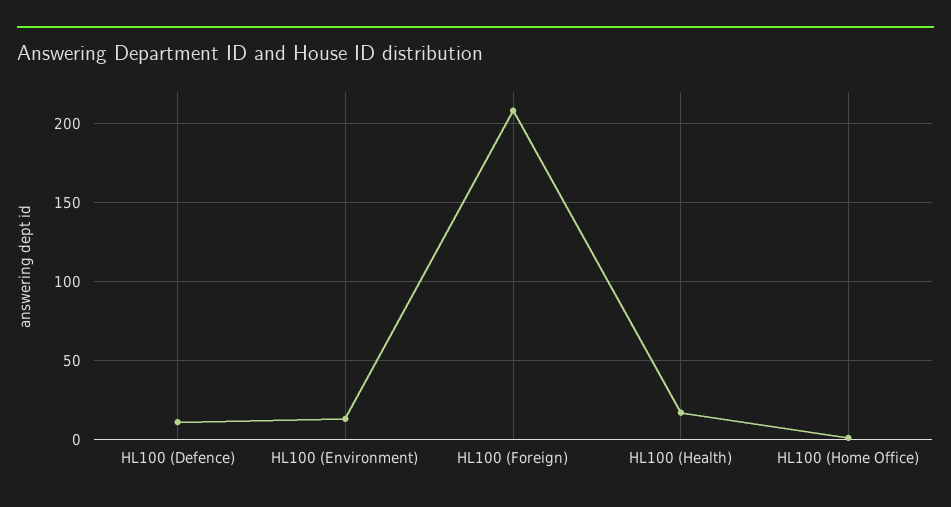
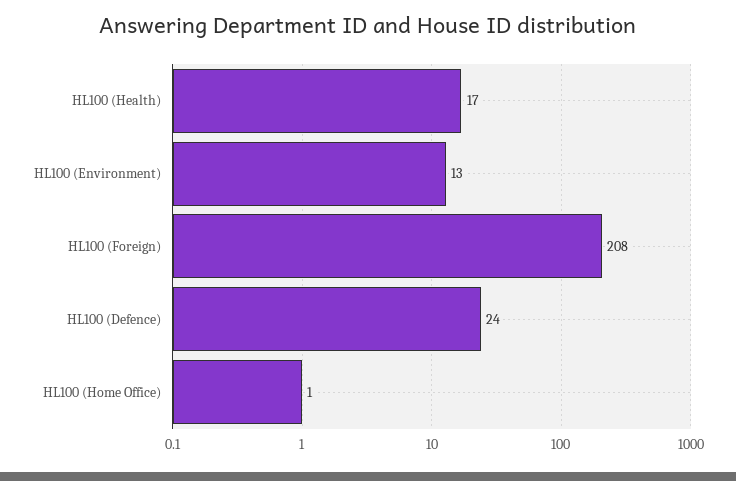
  {
-   "HL100 (Defence)": 10,
+   "HL100 (Defence)": 24,
    "HL100 (Environment)": 13,
    "HL100 (Foreign)": 208,
    "HL100 (Health)": 17,
    "HL100 (Home Office)": 1
  }

